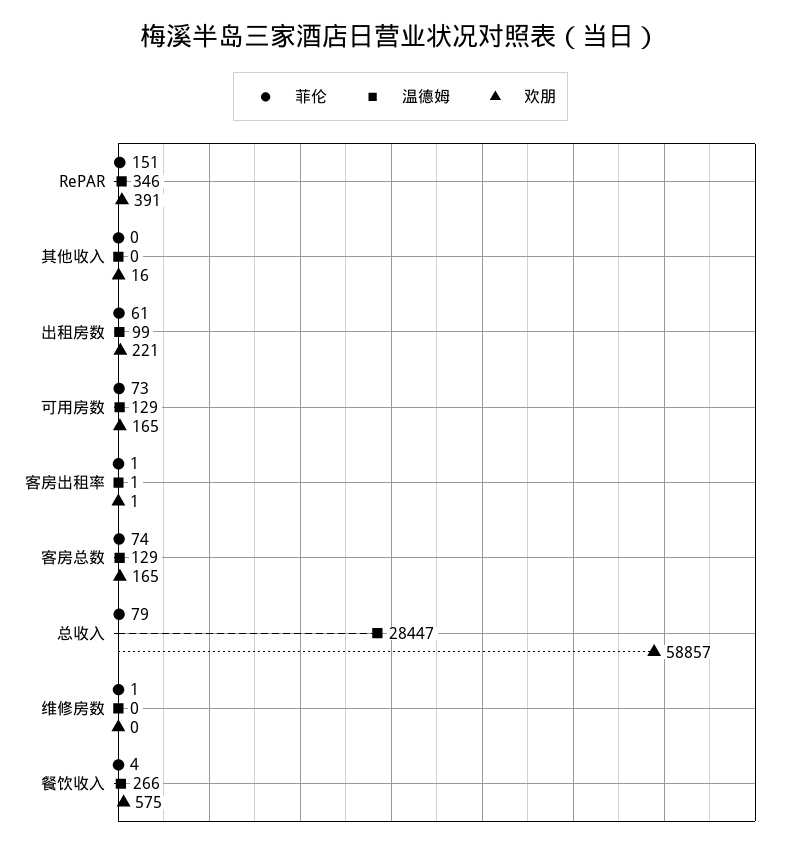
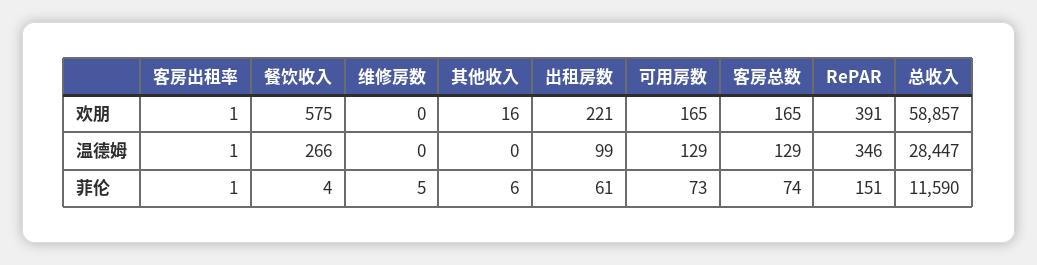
  {
    "菲伦": {
      "RePAR": 151,
-     "其他收入": 0,
+     "其他收入": 6,
      "出租房数": 61,
      "可用房数": 73,
      "客房出租率": 1,
      "客房总数": 74,
-     "总收入": 79,
+     "总收入": 11590,
-     "维修房数": 1,
+     "维修房数": 5,
      "餐饮收入": 4
    },
    "温德姆": {
      "RePAR": 346,
      "其他收入": 0,
      "出租房数": 99,
      "可用房数": 129,
      "客房出租率": 1,
      "客房总数": 129,
      "总收入": 28447,
      "维修房数": 0,
      "餐饮收入": 266
    },
    "欢朋": {
      "RePAR": 391,
      "其他收入": 16,
      "出租房数": 221,
      "可用房数": 165,
      "客房出租率": 1,
      "客房总数": 165,
      "总收入": 58857,
      "维修房数": 0,
      "餐饮收入": 575
    }
  }

